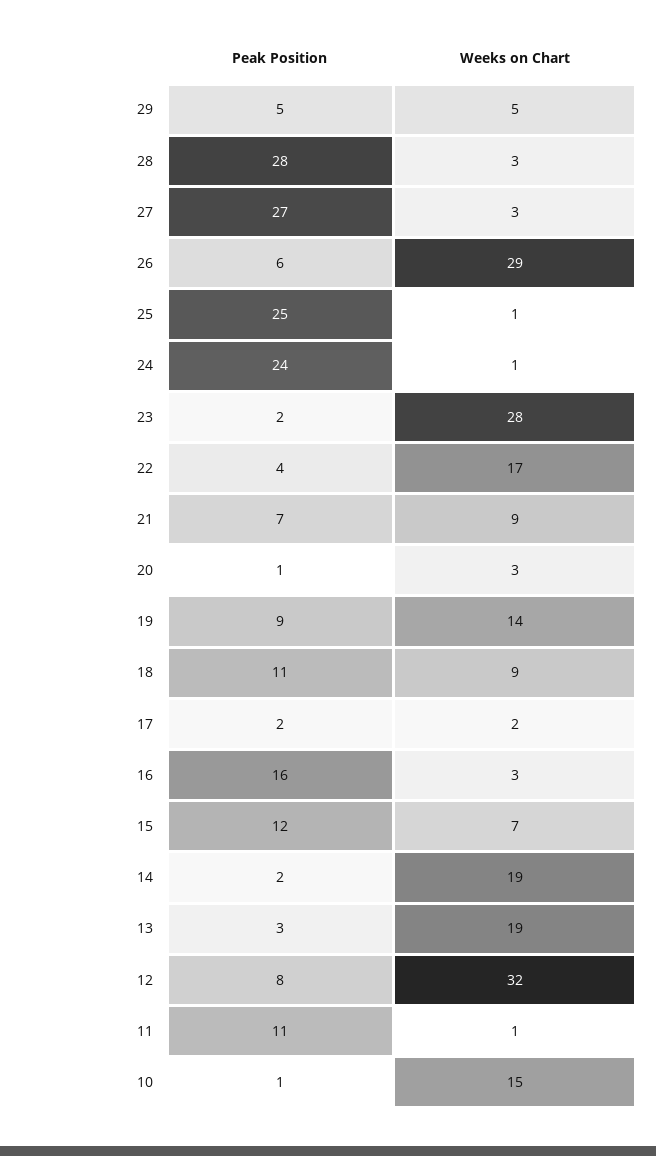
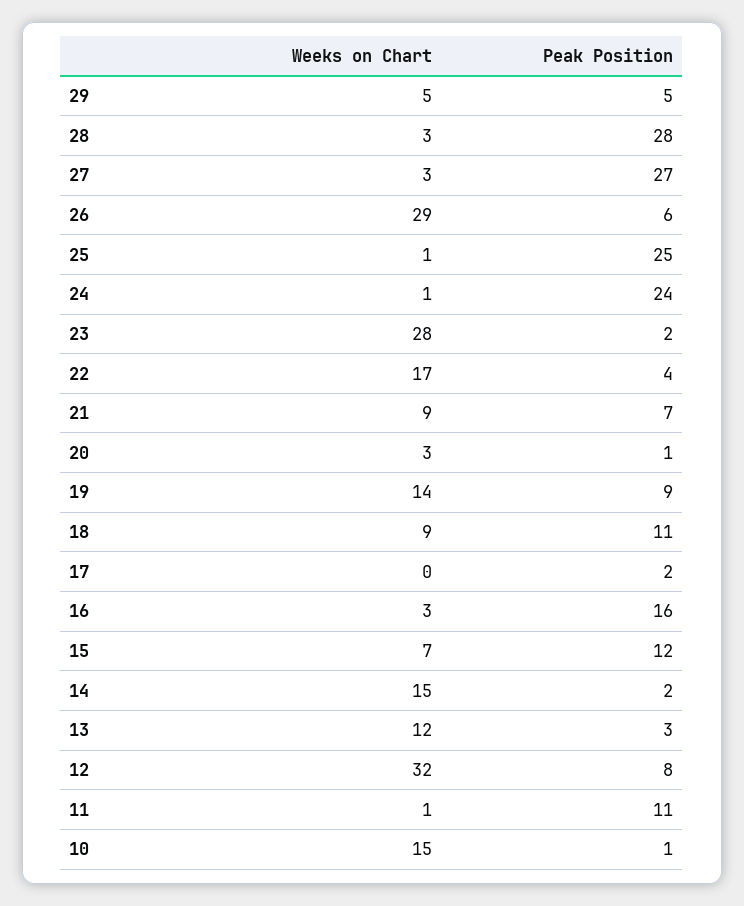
  {
    "Peak Position": {
      "29": 5,
      "28": 28,
      "27": 27,
      "26": 6,
      "25": 25,
      "24": 24,
      "23": 2,
      "22": 4,
      "21": 7,
      "20": 1,
      "19": 9,
      "18": 11,
      "17": 2,
      "16": 16,
      "15": 12,
      "14": 2,
      "13": 3,
      "12": 8,
      "11": 11,
      "10": 1
    },
    "Weeks on Chart": {
      "29": 5,
      "28": 3,
      "27": 3,
      "26": 29,
      "25": 1,
      "24": 1,
      "23": 28,
      "22": 17,
      "21": 9,
      "20": 3,
      "19": 14,
      "18": 9,
-     "17": 2,
+     "17": 0,
      "16": 3,
      "15": 7,
-     "14": 19,
+     "14": 15,
-     "13": 19,
+     "13": 12,
      "12": 32,
      "11": 1,
      "10": 15
    }
  }

